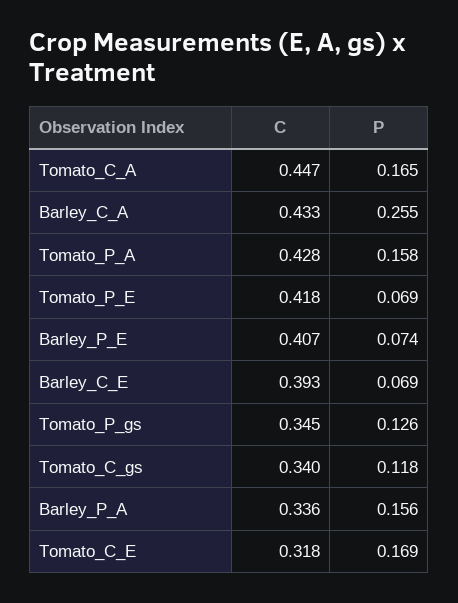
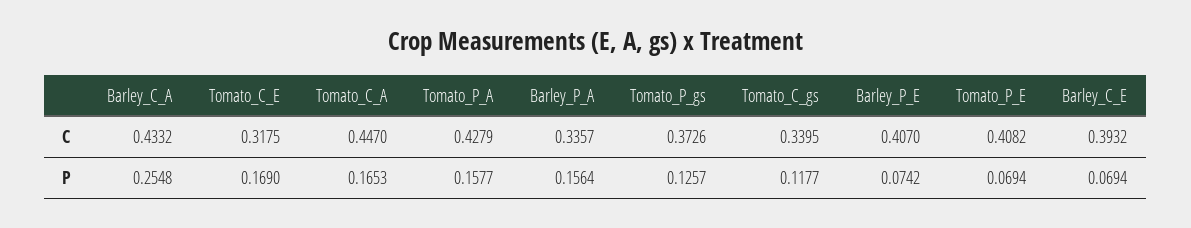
  {
    "C": {
      "Tomato_C_A": 0.447,
      "Barley_C_A": 0.4332,
      "Tomato_P_A": 0.4279,
-     "Tomato_P_E": 0.418,
+     "Tomato_P_E": 0.4082,
      "Barley_P_E": 0.407,
      "Barley_C_E": 0.3932,
-     "Tomato_P_gs": 0.345,
+     "Tomato_P_gs": 0.3726,
      "Tomato_C_gs": 0.3395,
      "Barley_P_A": 0.3357,
      "Tomato_C_E": 0.3175
    },
    "P": {
      "Tomato_C_A": 0.1653,
      "Barley_C_A": 0.2548,
      "Tomato_P_A": 0.1577,
      "Tomato_P_E": 0.0694,
      "Barley_P_E": 0.0742,
      "Barley_C_E": 0.0694,
      "Tomato_P_gs": 0.1257,
      "Tomato_C_gs": 0.1177,
      "Barley_P_A": 0.1564,
      "Tomato_C_E": 0.169
    }
  }

